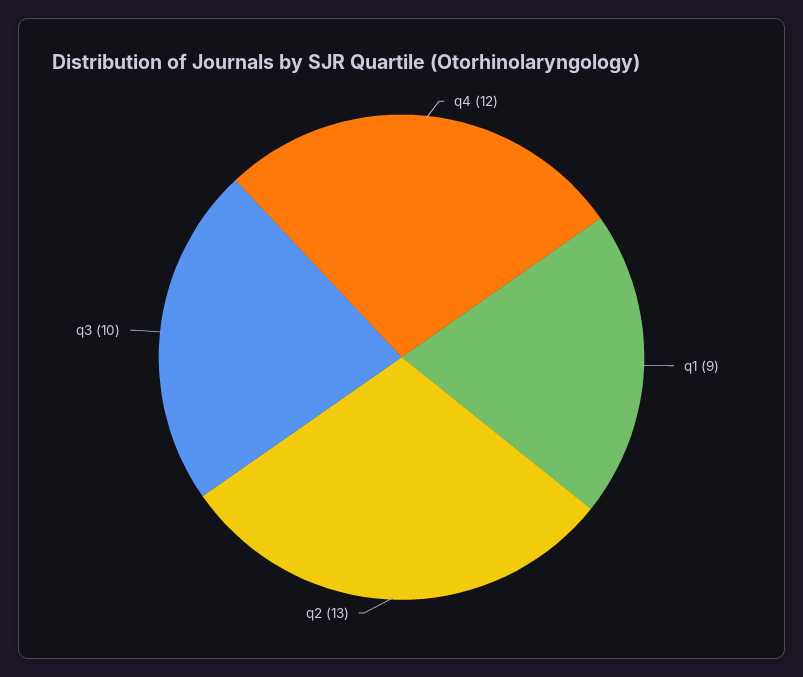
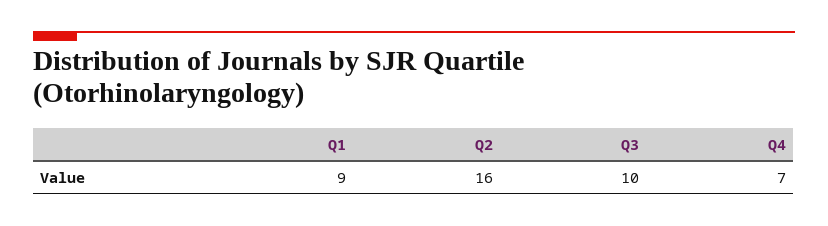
  {
-   "q4": 12,
+   "q4": 7,
    "q1": 9,
-   "q2": 13,
+   "q2": 16,
    "q3": 10
  }

